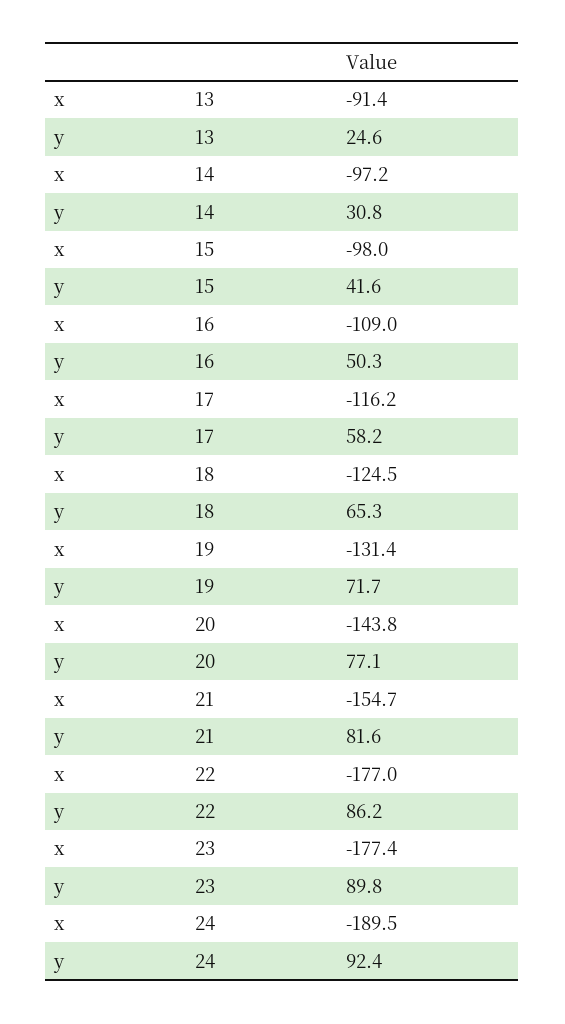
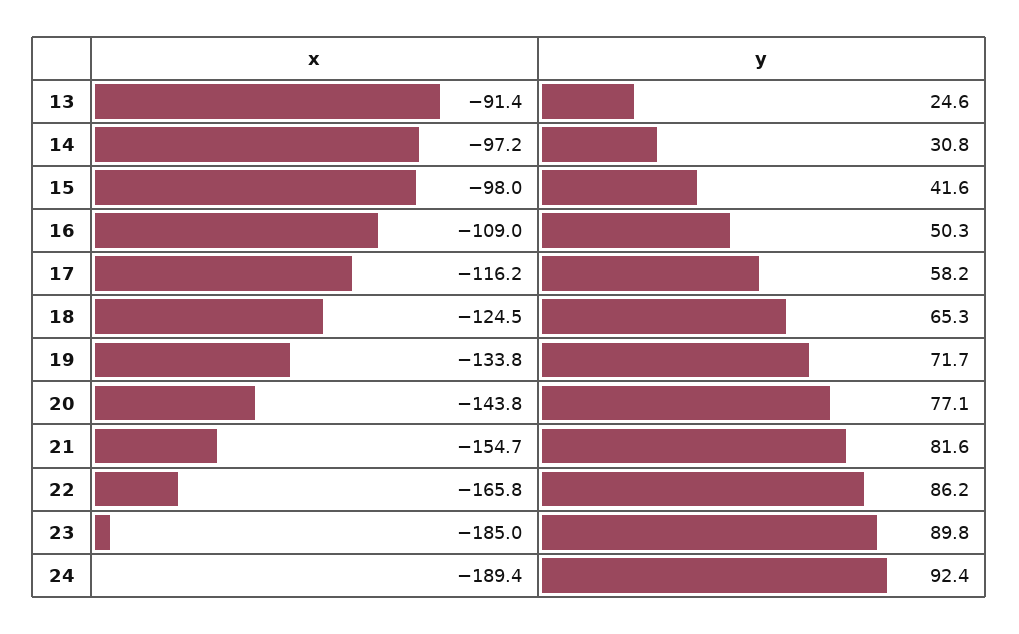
  {
    "x": {
      "13": -91.4,
      "14": -97.2,
      "15": -98,
      "16": -109,
      "17": -116.2,
      "18": -124.5,
-     "19": -131.4,
+     "19": -133.8,
      "20": -143.8,
      "21": -154.7,
-     "22": -177,
+     "22": -165.8,
-     "23": -177.4,
+     "23": -185,
-     "24": -189.5
+     "24": -189.4
    },
    "y": {
      "13": 24.6,
      "14": 30.8,
      "15": 41.6,
      "16": 50.3,
      "17": 58.2,
      "18": 65.3,
      "19": 71.7,
      "20": 77.1,
      "21": 81.6,
      "22": 86.2,
      "23": 89.8,
      "24": 92.4
    }
  }

